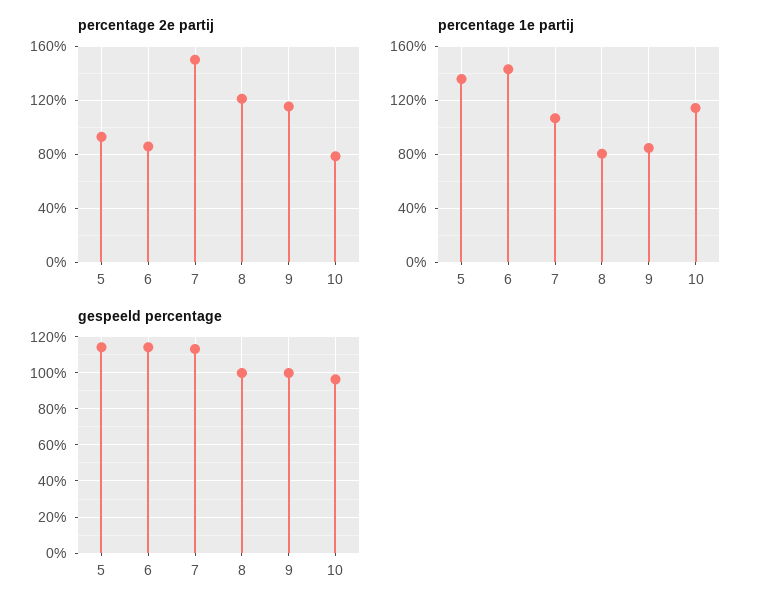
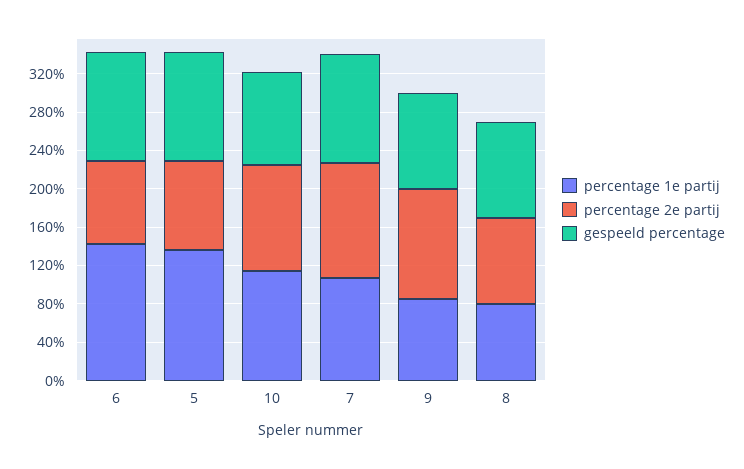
  {
    "percentage 2e partij": {
      "5": 95,
      "6": 85,
-     "7": 150,
+     "7": 120,
-     "8": 120,
+     "8": 90,
      "9": 115,
-     "10": 80
+     "10": 110
    },
    "percentage 1e partij": {
      "5": 135,
      "6": 145,
      "7": 105,
      "8": 80,
      "9": 85,
      "10": 115
    },
    "gespeeld percentage": {
      "5": 115,
      "6": 115,
      "7": 115,
      "8": 100,
      "9": 100,
      "10": 95
    }
  }

